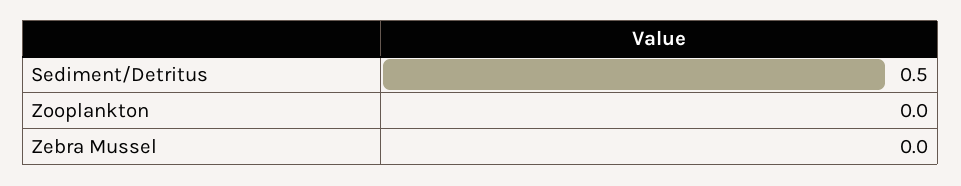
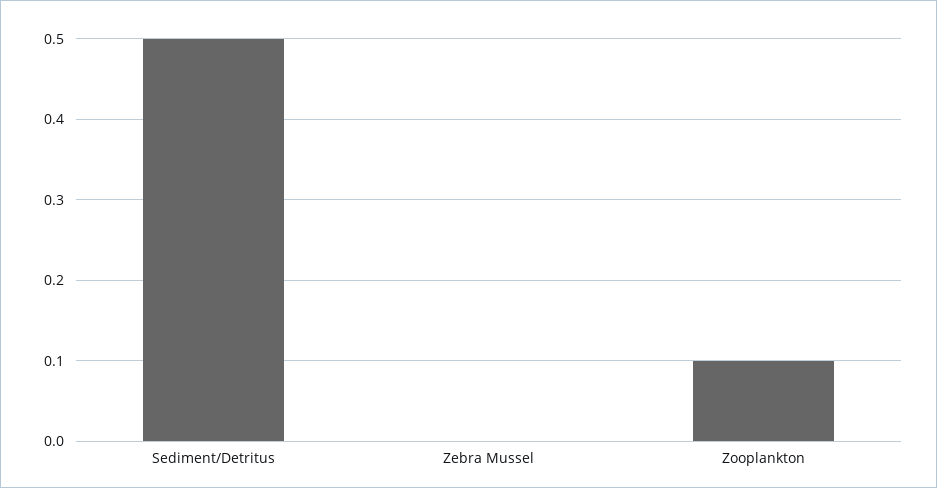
  {
    "Sediment/Detritus": 0.5,
-   "Zooplankton": 0,
+   "Zooplankton": 0.1,
    "Zebra Mussel": 0
  }

